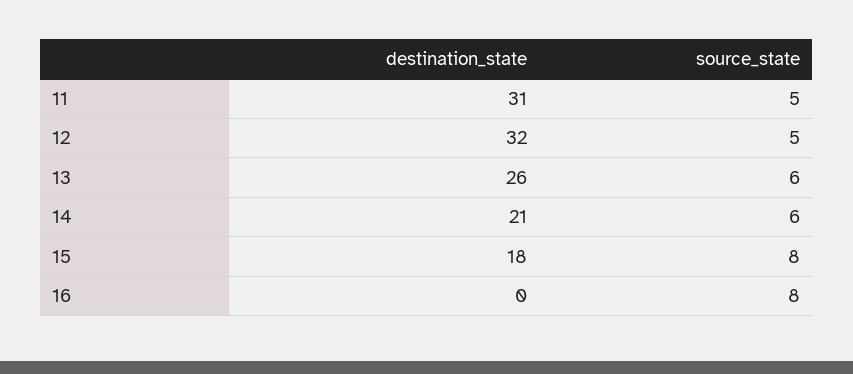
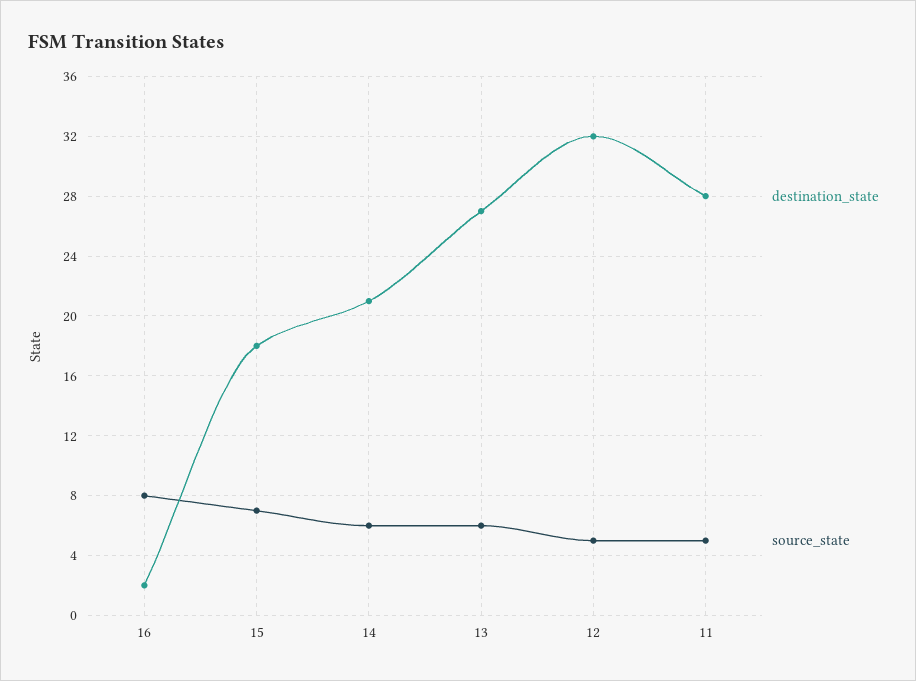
  {
    "destination_state": {
-     "11": 31,
+     "11": 28,
      "12": 32,
-     "13": 26,
+     "13": 27,
      "14": 21,
      "15": 18,
-     "16": 0
+     "16": 2
    },
    "source_state": {
      "11": 5,
      "12": 5,
      "13": 6,
      "14": 6,
-     "15": 8,
+     "15": 7,
      "16": 8
    }
  }

